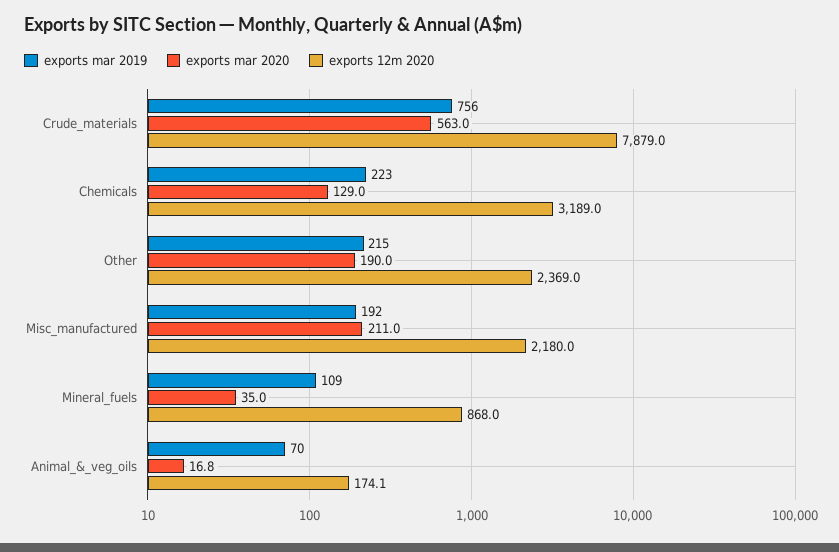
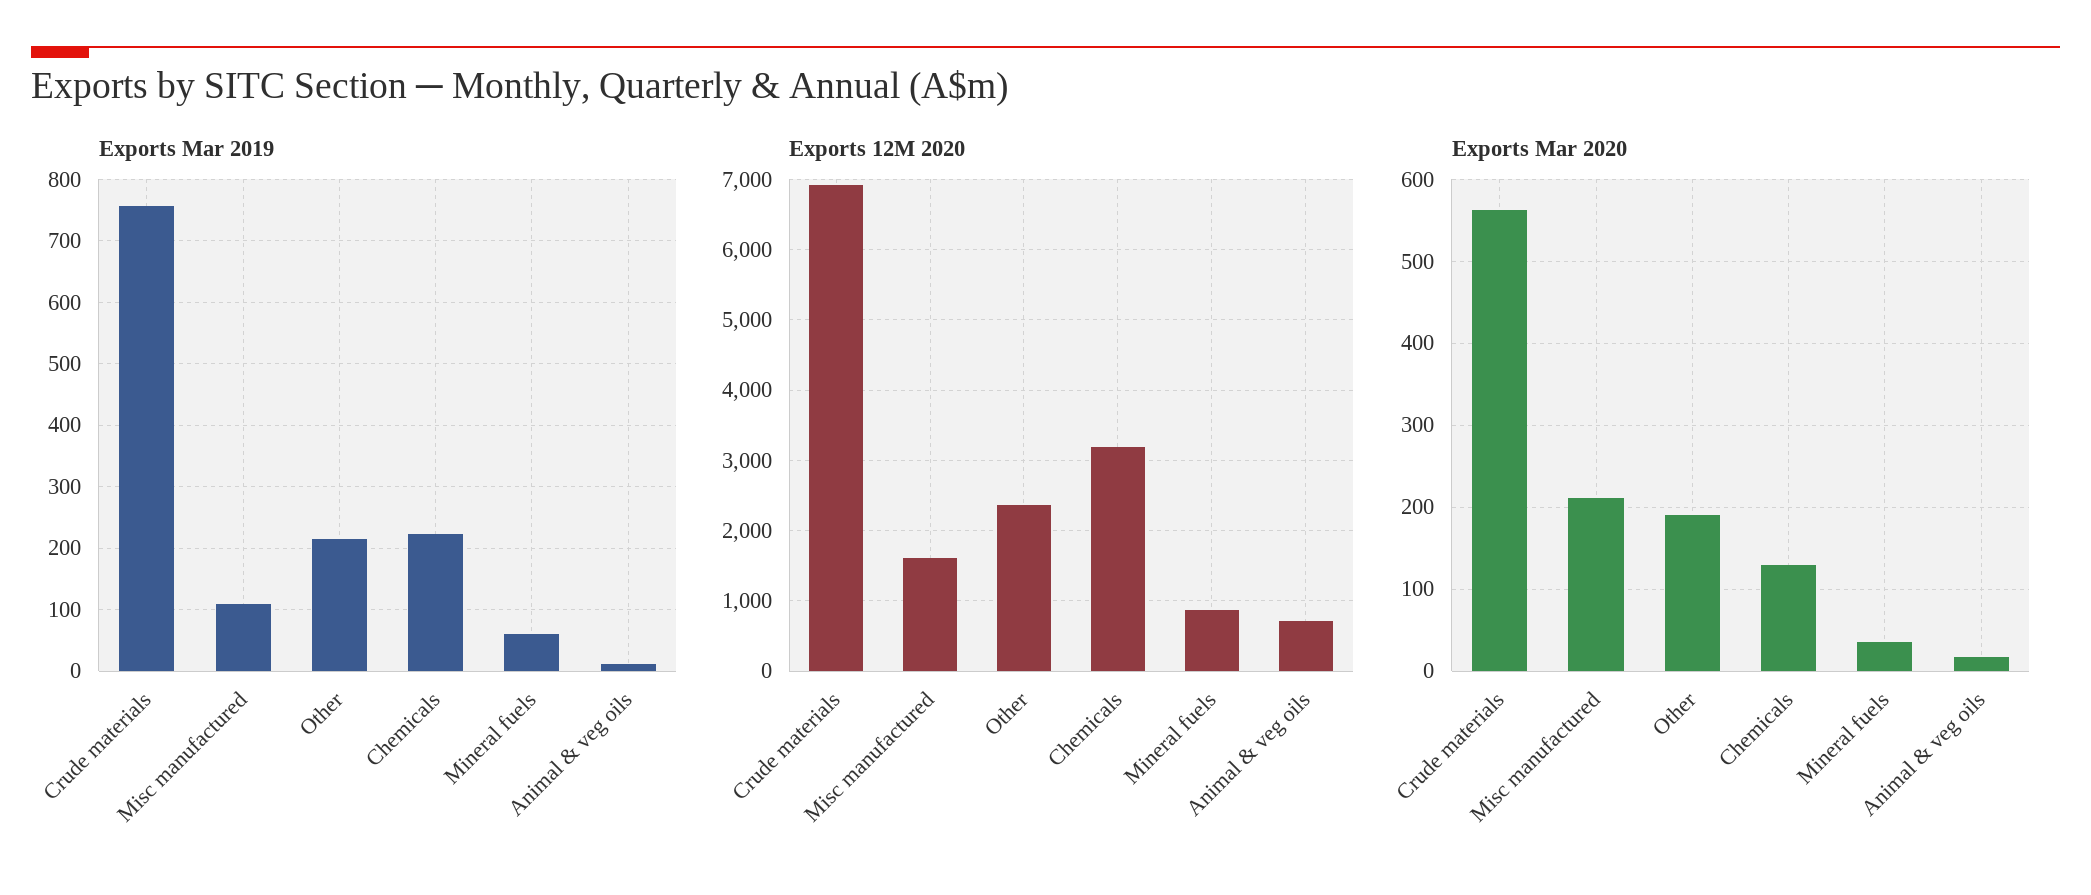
  {
    "exports mar 2019": {
      "Crude_materials": 756,
      "Chemicals": 223,
      "Other": 215,
-     "Misc_manufactured": 192,
+     "Misc_manufactured": 110,
-     "Mineral_fuels": 109,
+     "Mineral_fuels": 60,
-     "Animal_&_veg_oils": 70
+     "Animal_&_veg_oils": 10
    },
    "exports mar 2020": {
      "Crude_materials": 563,
      "Chemicals": 129,
      "Other": 190,
      "Misc_manufactured": 211,
      "Mineral_fuels": 35,
      "Animal_&_veg_oils": 16.8
    },
    "exports 12m 2020": {
-     "Crude_materials": 7879,
+     "Crude_materials": 6900,
      "Chemicals": 3189,
      "Other": 2369,
-     "Misc_manufactured": 2180,
+     "Misc_manufactured": 1600,
      "Mineral_fuels": 868,
-     "Animal_&_veg_oils": 174.1
+     "Animal_&_veg_oils": 700
    }
  }

